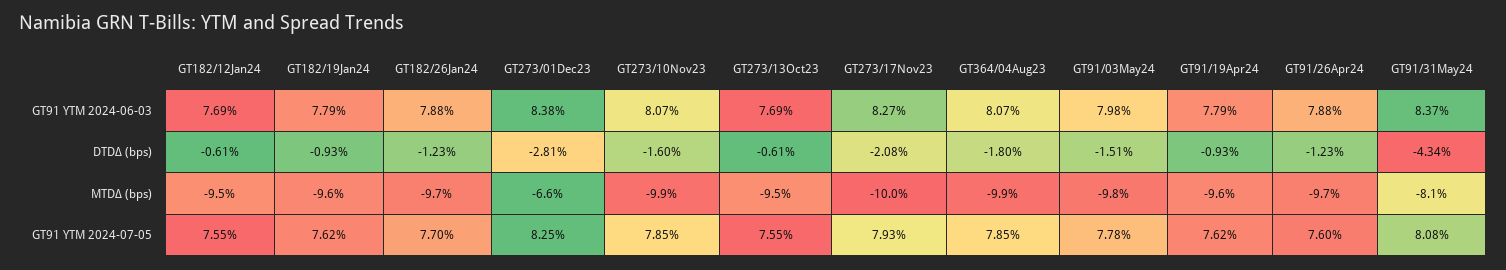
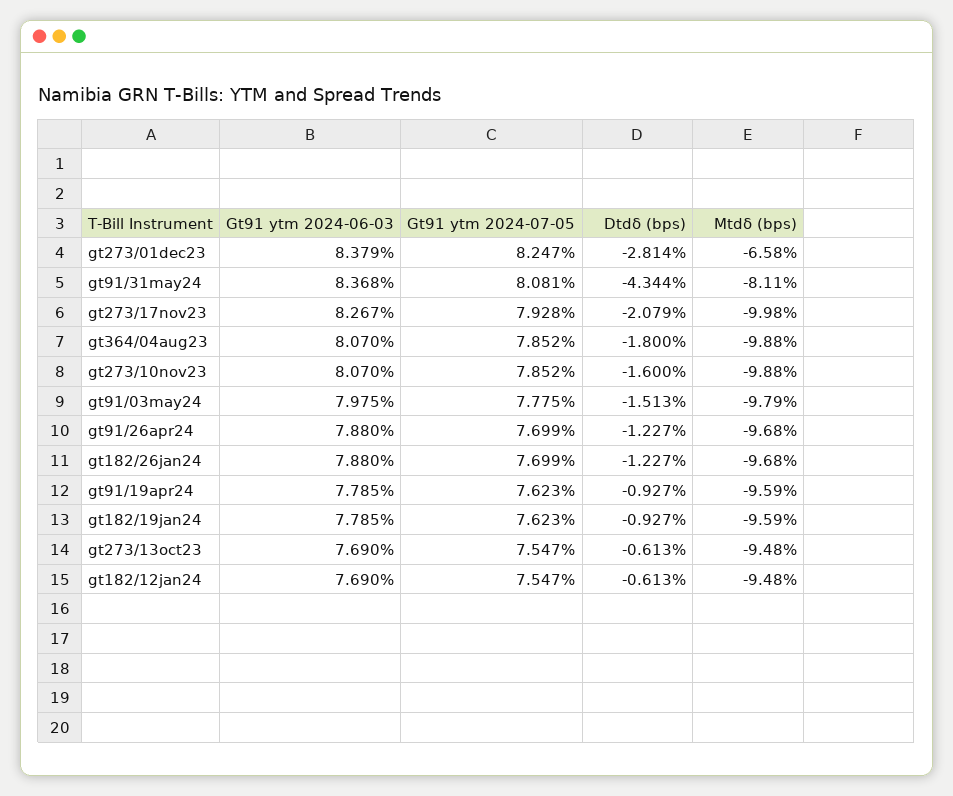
  {
    "GT182/12Jan24": {
      "GT91 YTM 2024-06-03": 7.69,
      "DTDΔ (bps)": -0.613,
      "MTDΔ (bps)": -9.48,
      "GT91 YTM 2024-07-05": 7.547
    },
    "GT182/19Jan24": {
      "GT91 YTM 2024-06-03": 7.785,
      "DTDΔ (bps)": -0.927,
      "MTDΔ (bps)": -9.59,
      "GT91 YTM 2024-07-05": 7.623
    },
    "GT182/26Jan24": {
      "GT91 YTM 2024-06-03": 7.88,
      "DTDΔ (bps)": -1.227,
      "MTDΔ (bps)": -9.68,
      "GT91 YTM 2024-07-05": 7.699
    },
    "GT273/01Dec23": {
      "GT91 YTM 2024-06-03": 8.379,
      "DTDΔ (bps)": -2.814,
      "MTDΔ (bps)": -6.58,
      "GT91 YTM 2024-07-05": 8.247
    },
    "GT273/10Nov23": {
      "GT91 YTM 2024-06-03": 8.07,
      "DTDΔ (bps)": -1.6,
      "MTDΔ (bps)": -9.88,
      "GT91 YTM 2024-07-05": 7.852
    },
    "GT273/13Oct23": {
      "GT91 YTM 2024-06-03": 7.69,
      "DTDΔ (bps)": -0.613,
      "MTDΔ (bps)": -9.48,
      "GT91 YTM 2024-07-05": 7.547
    },
    "GT273/17Nov23": {
      "GT91 YTM 2024-06-03": 8.267,
      "DTDΔ (bps)": -2.079,
      "MTDΔ (bps)": -9.98,
      "GT91 YTM 2024-07-05": 7.928
    },
    "GT364/04Aug23": {
      "GT91 YTM 2024-06-03": 8.07,
      "DTDΔ (bps)": -1.8,
      "MTDΔ (bps)": -9.88,
      "GT91 YTM 2024-07-05": 7.852
    },
    "GT91/03May24": {
      "GT91 YTM 2024-06-03": 7.975,
      "DTDΔ (bps)": -1.513,
      "MTDΔ (bps)": -9.79,
      "GT91 YTM 2024-07-05": 7.775
    },
    "GT91/19Apr24": {
      "GT91 YTM 2024-06-03": 7.785,
      "DTDΔ (bps)": -0.927,
      "MTDΔ (bps)": -9.59,
      "GT91 YTM 2024-07-05": 7.623
    },
    "GT91/26Apr24": {
      "GT91 YTM 2024-06-03": 7.88,
      "DTDΔ (bps)": -1.227,
      "MTDΔ (bps)": -9.68,
-     "GT91 YTM 2024-07-05": 7.6
+     "GT91 YTM 2024-07-05": 7.699
    },
    "GT91/31May24": {
      "GT91 YTM 2024-06-03": 8.368,
      "DTDΔ (bps)": -4.344,
      "MTDΔ (bps)": -8.11,
      "GT91 YTM 2024-07-05": 8.081
    }
  }

